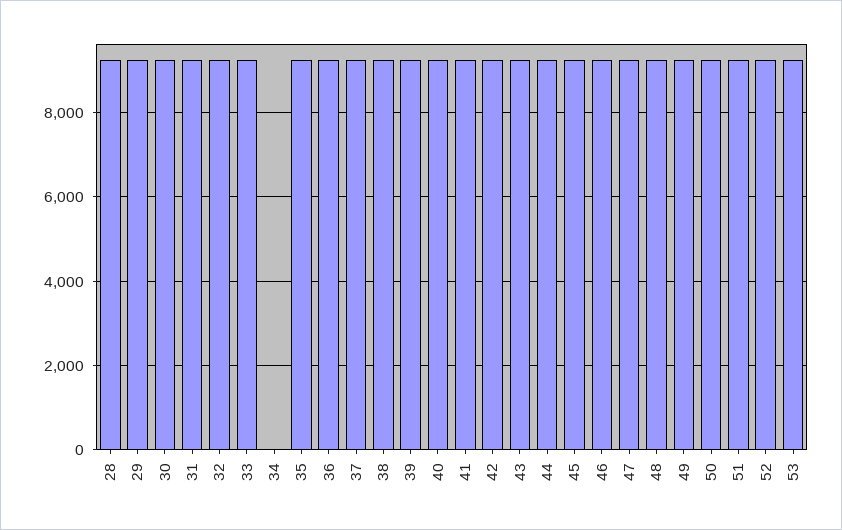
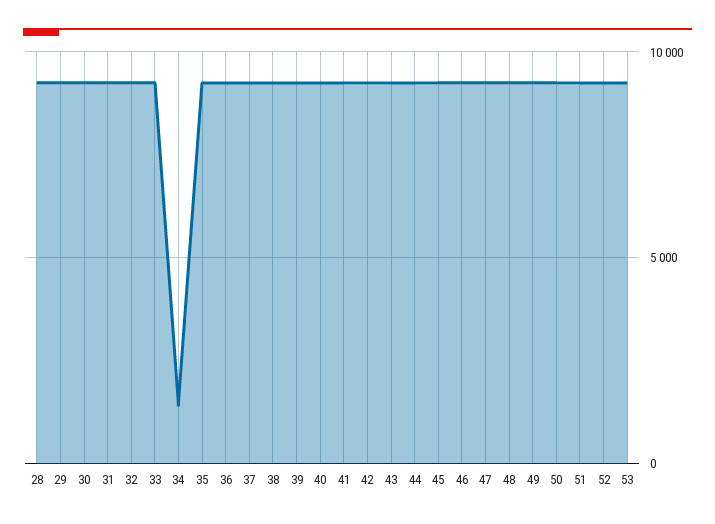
  {
    "28": 9200,
    "29": 9200,
    "30": 9200,
    "31": 9200,
    "32": 9200,
    "33": 9200,
-   "34": 0,
+   "34": 1500,
    "35": 9200,
    "36": 9200,
    "37": 9200,
    "38": 9200,
    "39": 9200,
    "40": 9200,
    "41": 9200,
    "42": 9200,
    "43": 9200,
    "44": 9200,
    "45": 9200,
    "46": 9200,
    "47": 9200,
    "48": 9200,
    "49": 9200,
    "50": 9200,
    "51": 9200,
    "52": 9200,
    "53": 9200
  }

